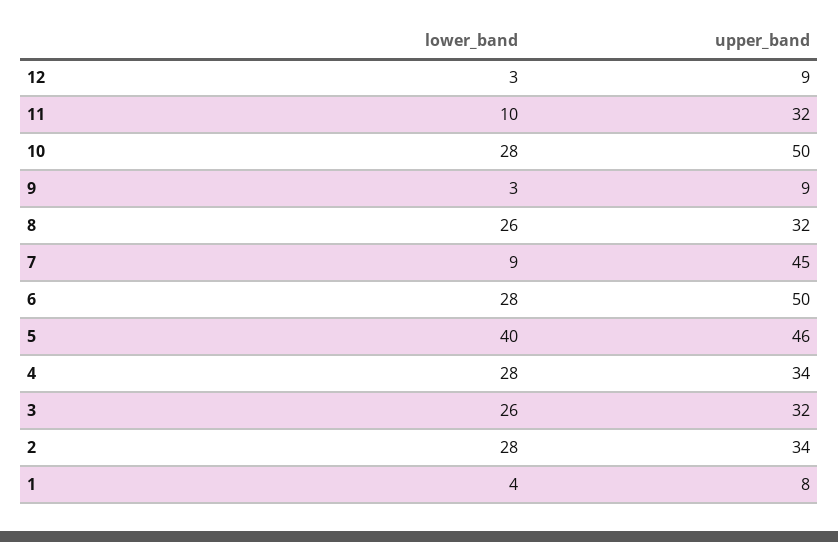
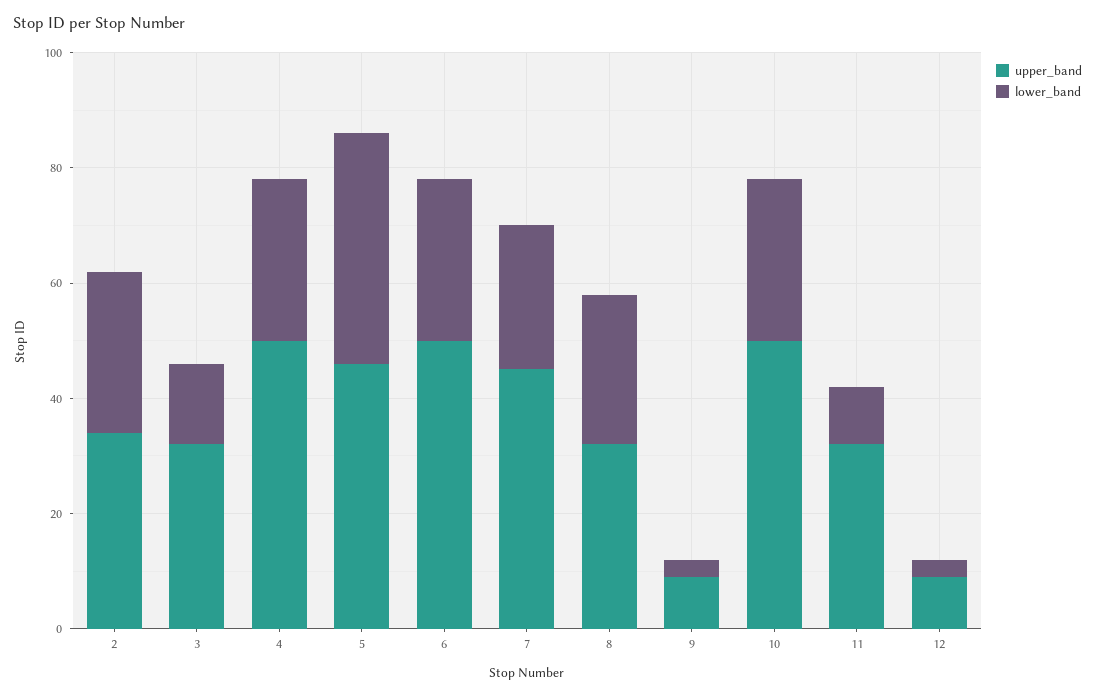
  {
    "lower_band": {
      "12": 3,
      "11": 10,
      "10": 28,
      "9": 3,
      "8": 26,
-     "7": 9,
+     "7": 25,
      "6": 28,
      "5": 40,
      "4": 28,
-     "3": 26,
+     "3": 15,
-     "2": 28,
+     "2": 28
-     "1": 4
    },
    "upper_band": {
      "12": 9,
      "11": 32,
      "10": 50,
      "9": 9,
      "8": 32,
      "7": 45,
      "6": 50,
      "5": 46,
-     "4": 34,
+     "4": 50,
      "3": 32,
-     "2": 34,
+     "2": 34
-     "1": 8
    }
  }

